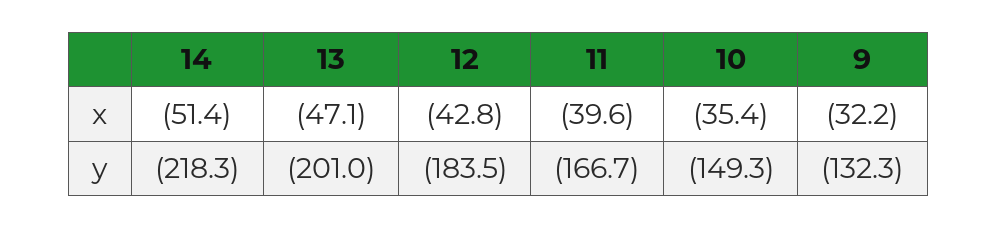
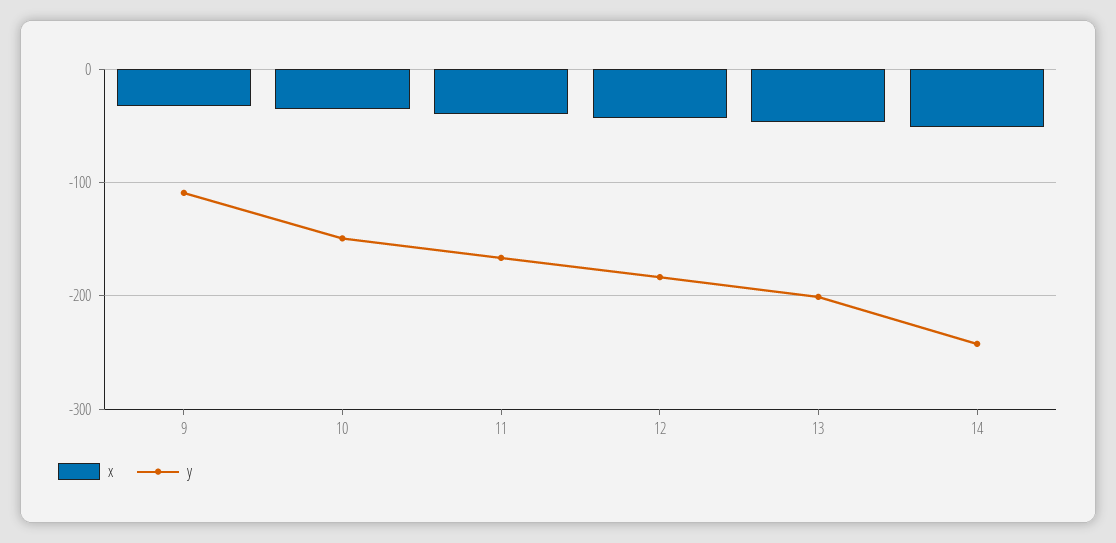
  {
    "x": {
      "14": -51.4,
      "13": -47.1,
      "12": -42.8,
      "11": -39.6,
      "10": -35.4,
      "9": -32.2
    },
    "y": {
-     "14": -218.3,
+     "14": -240,
      "13": -201,
      "12": -183.5,
      "11": -166.7,
      "10": -149.3,
-     "9": -132.3
+     "9": -110
    }
  }

